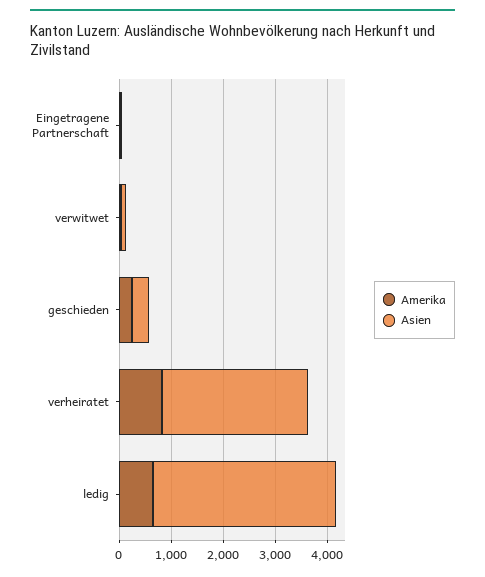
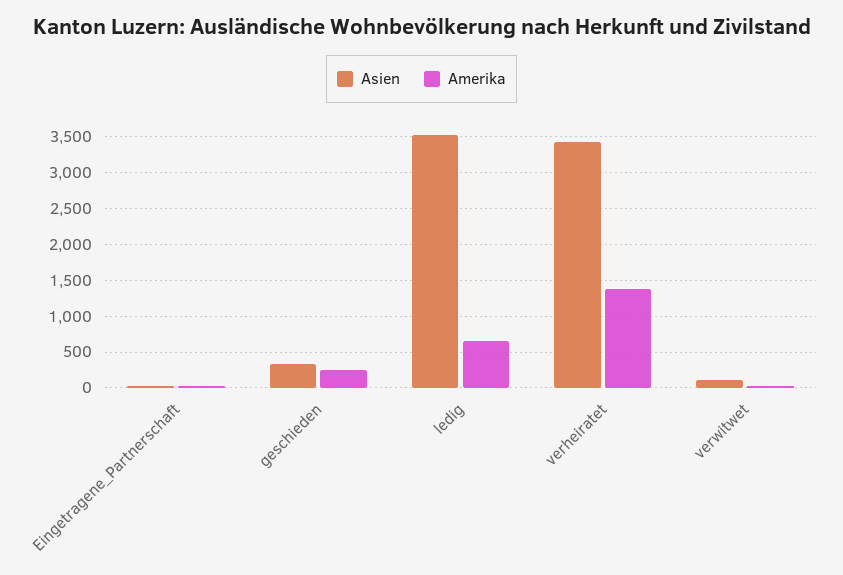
  {
    "Amerika": {
      "Eingetragene Partnerschaft": 0,
      "verwitwet": 0,
      "geschieden": 200,
-     "verheiratet": 800,
+     "verheiratet": 1400,
      "ledig": 700
    },
    "Asien": {
      "Eingetragene Partnerschaft": 0,
      "verwitwet": 100,
      "geschieden": 300,
-     "verheiratet": 2800,
+     "verheiratet": 3400,
      "ledig": 3500
    }
  }

